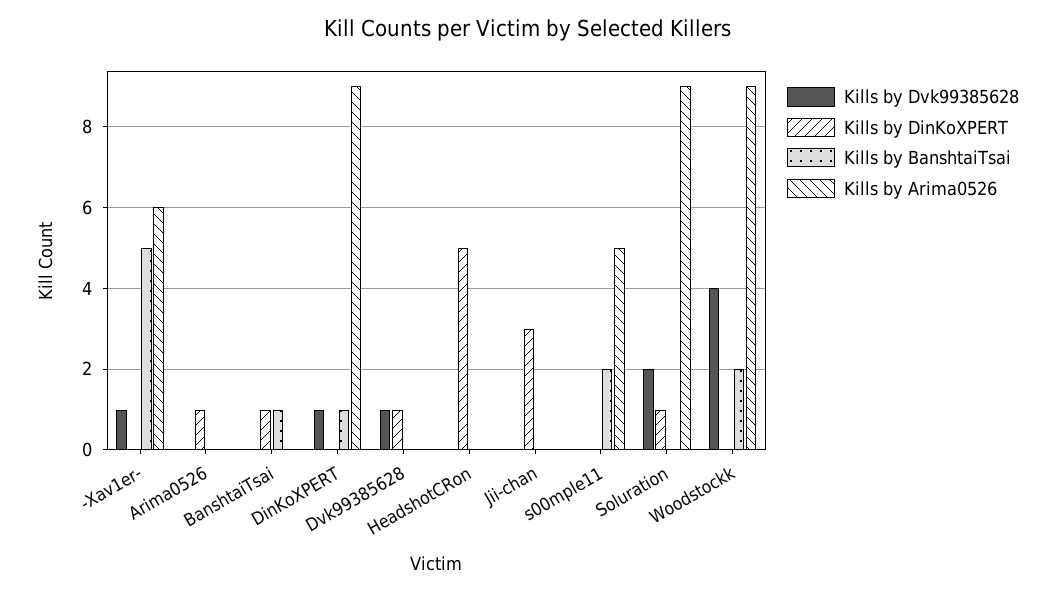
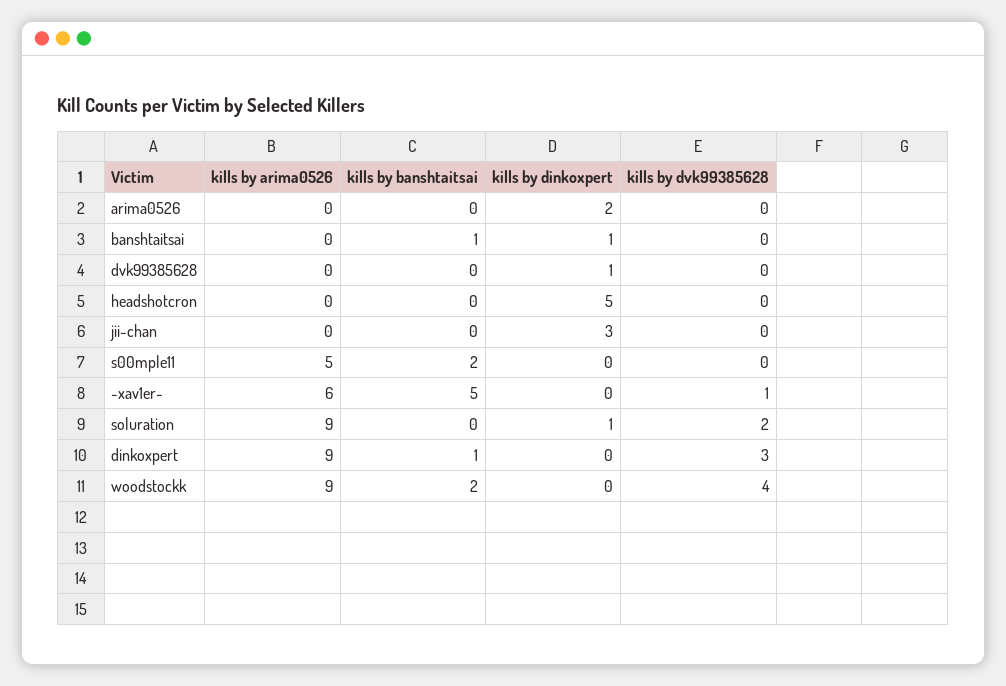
  {
    "Kills by Dvk99385628": {
      "-Xav1er-": 1,
      "Arima0526": 0,
      "BanshtaiTsai": 0,
-     "DinKoXPERT": 1,
+     "DinKoXPERT": 3,
-     "Dvk99385628": 1,
+     "Dvk99385628": 0,
      "HeadshotCRon": 0,
      "Jii-chan": 0,
      "s00mple11": 0,
      "Soluration": 2,
      "Woodstockk": 4
    },
    "Kills by DinKoXPERT": {
      "-Xav1er-": 0,
-     "Arima0526": 1,
+     "Arima0526": 2,
      "BanshtaiTsai": 1,
      "DinKoXPERT": 0,
      "Dvk99385628": 1,
      "HeadshotCRon": 5,
      "Jii-chan": 3,
      "s00mple11": 0,
      "Soluration": 1,
      "Woodstockk": 0
    },
    "Kills by BanshtaiTsai": {
      "-Xav1er-": 5,
      "Arima0526": 0,
      "BanshtaiTsai": 1,
      "DinKoXPERT": 1,
      "Dvk99385628": 0,
      "HeadshotCRon": 0,
      "Jii-chan": 0,
      "s00mple11": 2,
      "Soluration": 0,
      "Woodstockk": 2
    },
    "Kills by Arima0526": {
      "-Xav1er-": 6,
      "Arima0526": 0,
      "BanshtaiTsai": 0,
      "DinKoXPERT": 9,
      "Dvk99385628": 0,
      "HeadshotCRon": 0,
      "Jii-chan": 0,
      "s00mple11": 5,
      "Soluration": 9,
      "Woodstockk": 9
    }
  }

